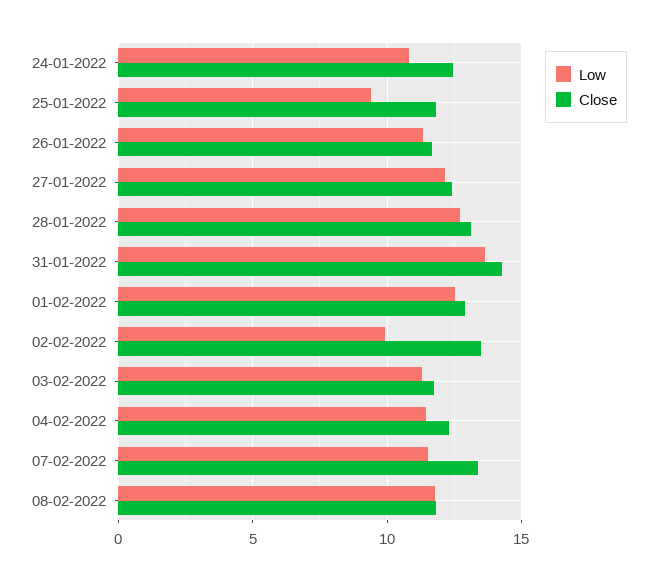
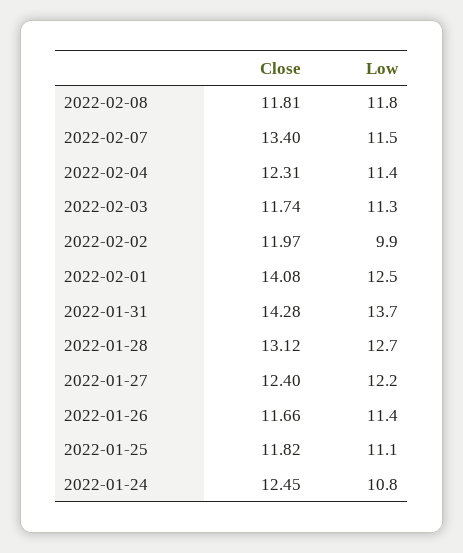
  {
    "Low": {
      "24-01-2022": 10.8,
-     "25-01-2022": 9.5,
+     "25-01-2022": 11.1,
      "26-01-2022": 11.4,
      "27-01-2022": 12.2,
      "28-01-2022": 12.7,
      "31-01-2022": 13.7,
      "01-02-2022": 12.5,
      "02-02-2022": 9.9,
      "03-02-2022": 11.3,
      "04-02-2022": 11.4,
      "07-02-2022": 11.5,
      "08-02-2022": 11.8
    },
    "Close": {
      "24-01-2022": 12.45,
      "25-01-2022": 11.82,
      "26-01-2022": 11.66,
      "27-01-2022": 12.4,
      "28-01-2022": 13.12,
      "31-01-2022": 14.28,
-     "01-02-2022": 13,
+     "01-02-2022": 14.08,
-     "02-02-2022": 13.5,
+     "02-02-2022": 11.97,
      "03-02-2022": 11.74,
      "04-02-2022": 12.31,
      "07-02-2022": 13.4,
      "08-02-2022": 11.81
    }
  }

